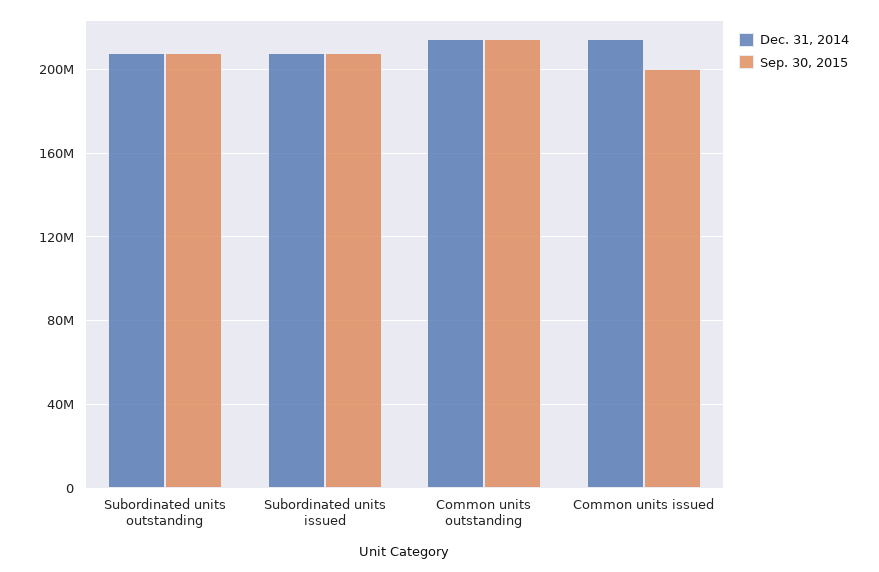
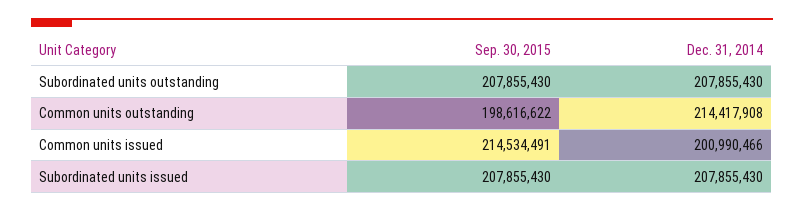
  {
    "Dec. 31, 2014": {
      "Subordinated units outstanding": 207855430,
      "Subordinated units issued": 207855430,
      "Common units outstanding": 214417908,
-     "Common units issued": 215000000
+     "Common units issued": 200990466
    },
    "Sep. 30, 2015": {
      "Subordinated units outstanding": 207855430,
      "Subordinated units issued": 207855430,
-     "Common units outstanding": 215000000,
+     "Common units outstanding": 198616622,
-     "Common units issued": 200000000
+     "Common units issued": 214534491
    }
  }

